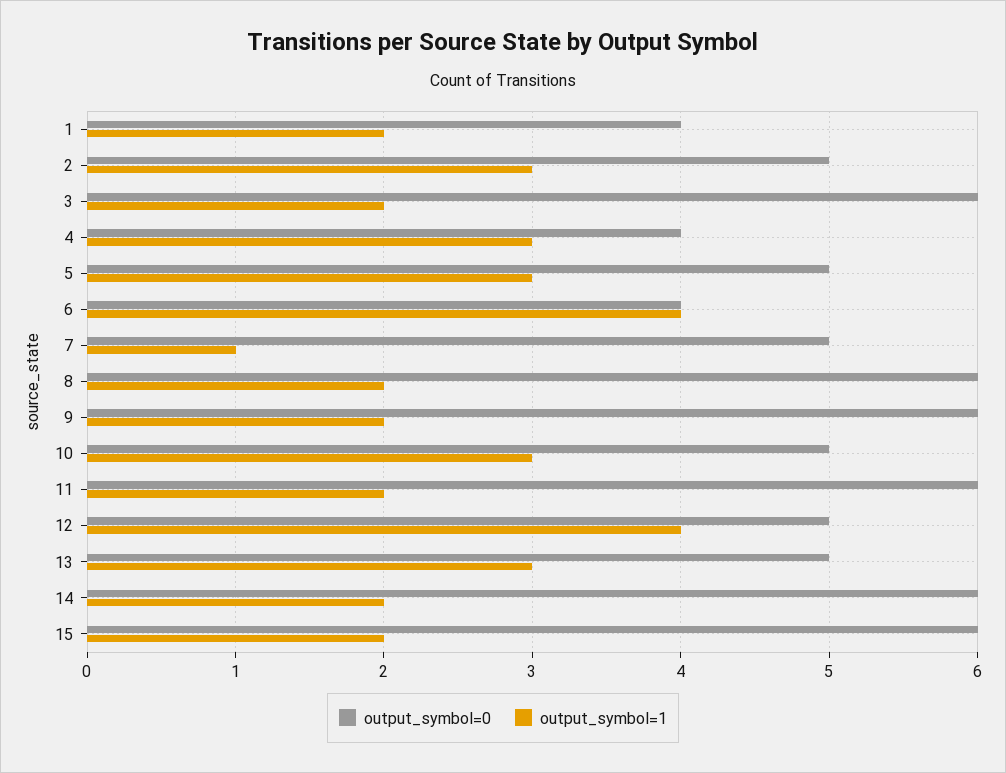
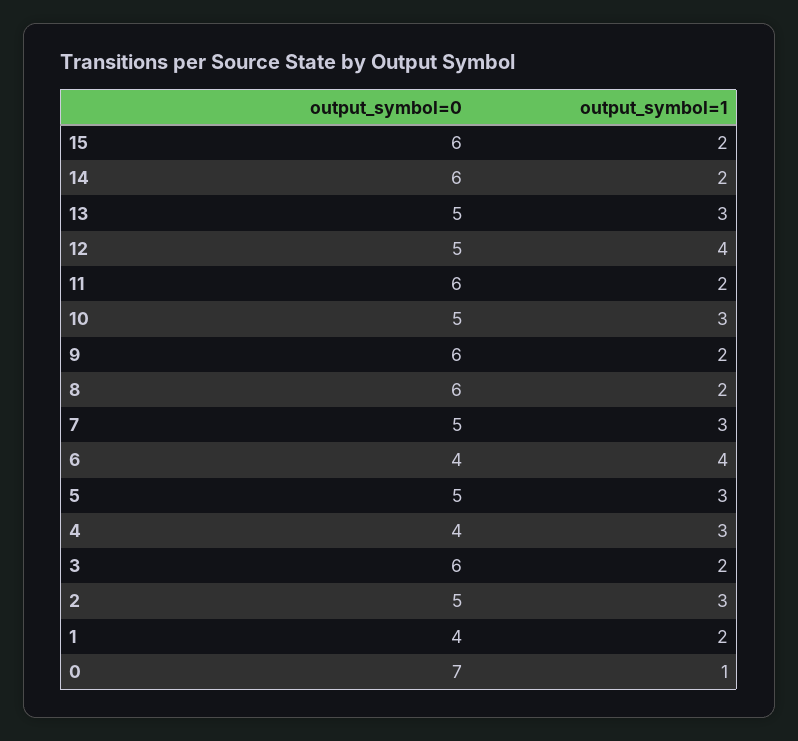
  {
    "output_symbol=0": {
      "1": 4,
      "2": 5,
      "3": 6,
      "4": 4,
      "5": 5,
      "6": 4,
      "7": 5,
      "8": 6,
      "9": 6,
      "10": 5,
      "11": 6,
      "12": 5,
      "13": 5,
      "14": 6,
-     "15": 6
+     "15": 6,
+     "0": 7
    },
    "output_symbol=1": {
      "1": 2,
      "2": 3,
      "3": 2,
      "4": 3,
      "5": 3,
      "6": 4,
-     "7": 1,
+     "7": 3,
      "8": 2,
      "9": 2,
      "10": 3,
      "11": 2,
      "12": 4,
      "13": 3,
      "14": 2,
-     "15": 2
+     "15": 2,
+     "0": 1
    }
  }

